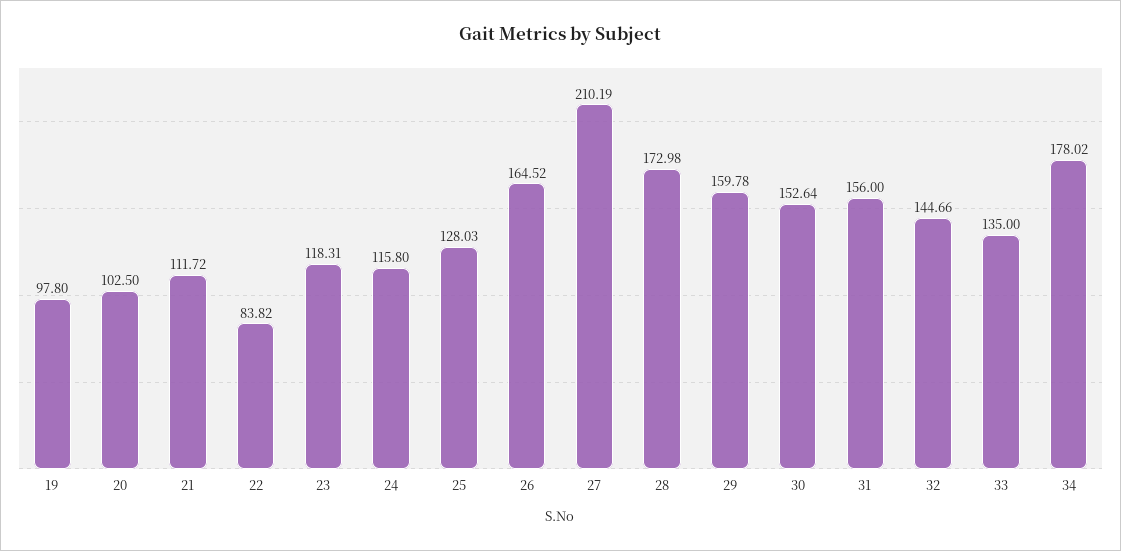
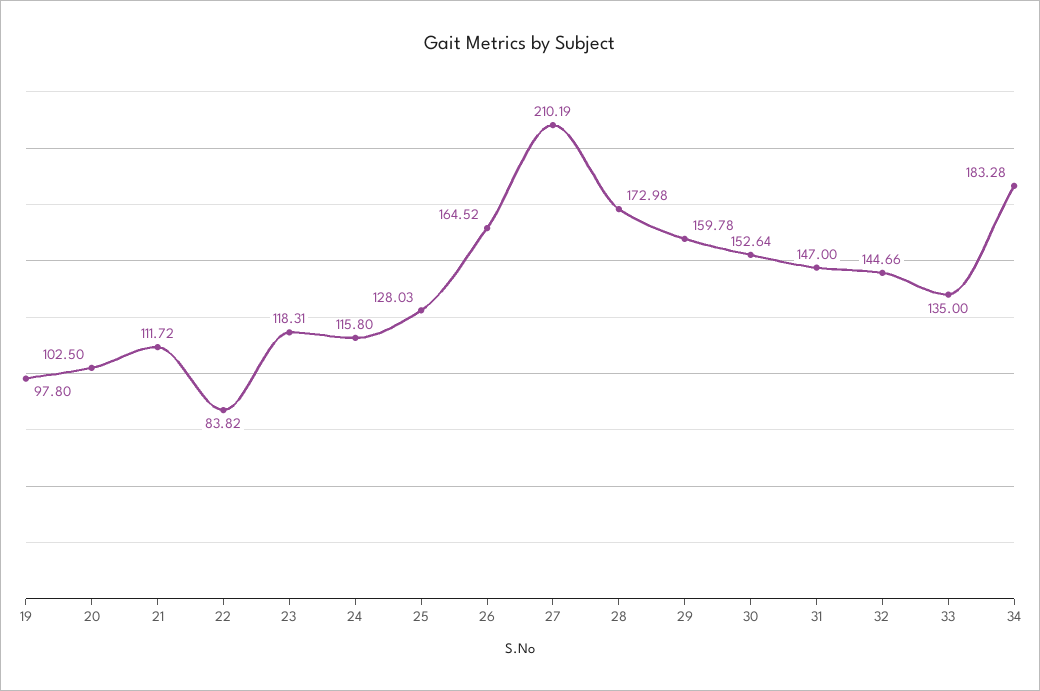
  {
    "19": 97.8,
    "20": 102.5,
    "21": 111.72,
    "22": 83.82,
    "23": 118.31,
    "24": 115.8,
    "25": 128.03,
    "26": 164.52,
    "27": 210.19,
    "28": 172.98,
    "29": 159.78,
    "30": 152.64,
-   "31": 156,
+   "31": 147,
    "32": 144.66,
    "33": 135,
-   "34": 178.02
+   "34": 183.28
  }

